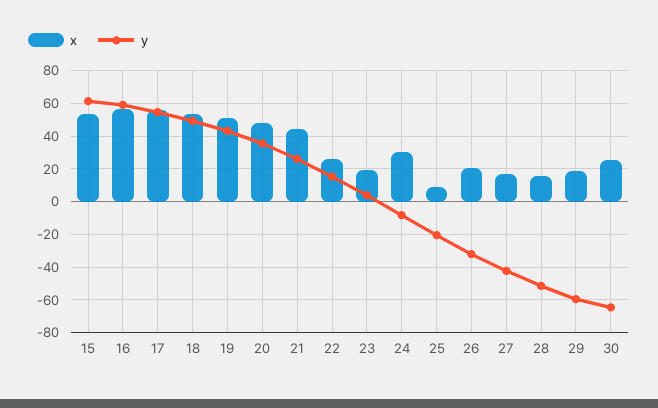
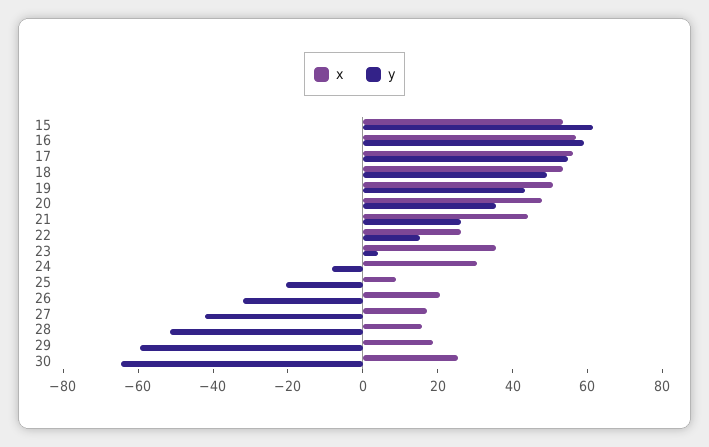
  {
    "x": {
      "15": 55,
      "16": 55,
      "17": 55,
      "18": 55,
      "19": 50,
      "20": 50,
      "21": 45,
      "22": 25,
-     "23": 20,
+     "23": 35,
      "24": 30,
      "25": 10,
      "26": 20,
      "27": 15,
      "28": 15,
      "29": 20,
      "30": 25
    },
    "y": {
      "15": 60,
      "16": 60,
      "17": 55,
      "18": 50,
      "19": 45,
      "20": 35,
      "21": 25,
      "22": 15,
      "23": 5,
      "24": -10,
      "25": -20,
      "26": -30,
      "27": -40,
      "28": -50,
      "29": -60,
      "30": -65
    }
  }

